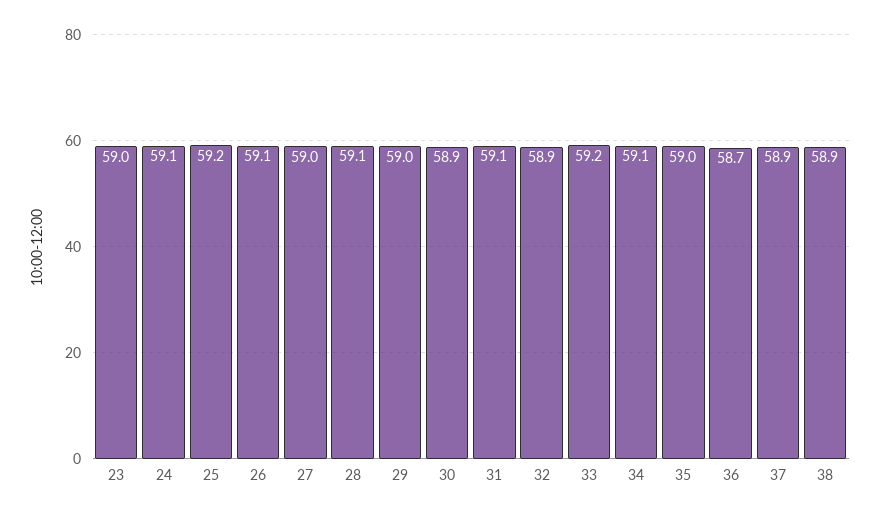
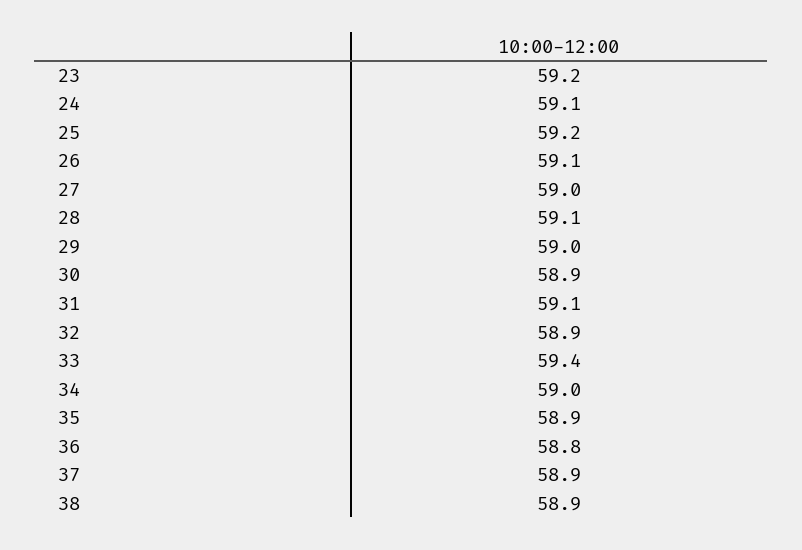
  {
-   "23": 59,
+   "23": 59.2,
    "24": 59.1,
    "25": 59.2,
    "26": 59.1,
    "27": 59,
    "28": 59.1,
    "29": 59,
    "30": 58.9,
    "31": 59.1,
    "32": 58.9,
-   "33": 59.2,
+   "33": 59.4,
-   "34": 59.1,
+   "34": 59,
-   "35": 59,
+   "35": 58.9,
-   "36": 58.7,
+   "36": 58.8,
    "37": 58.9,
    "38": 58.9
  }

